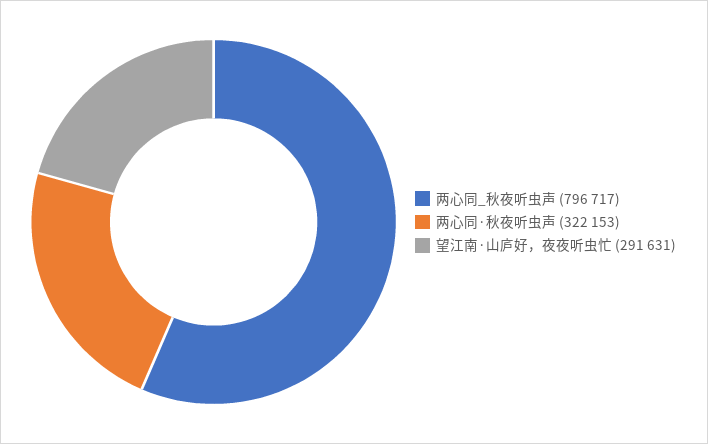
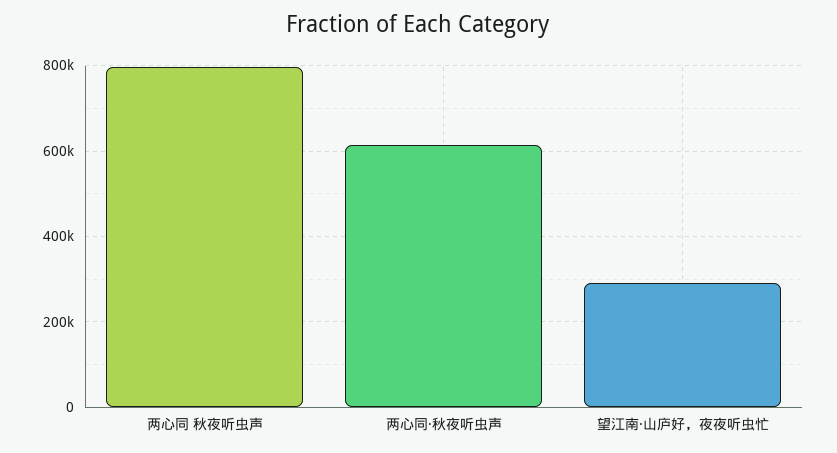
  {
    "两心同_秋夜听虫声": 796717,
-   "两心同·秋夜听虫声": 322153,
+   "两心同·秋夜听虫声": 620000,
    "望江南·山庐好，夜夜听虫忙": 291631
  }

